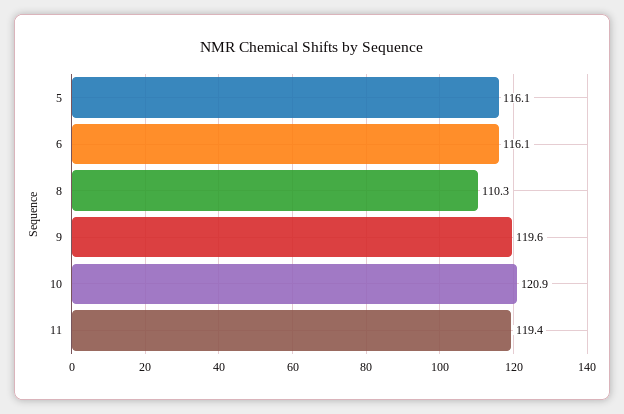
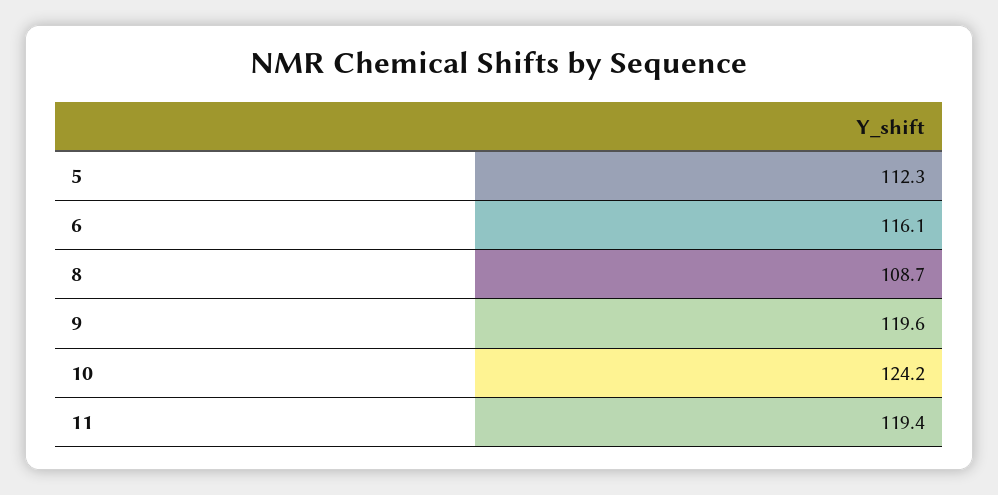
  {
-   "5": 116.1,
+   "5": 112.3,
    "6": 116.1,
-   "8": 110.3,
+   "8": 108.7,
    "9": 119.6,
-   "10": 120.9,
+   "10": 124.2,
    "11": 119.4
  }

